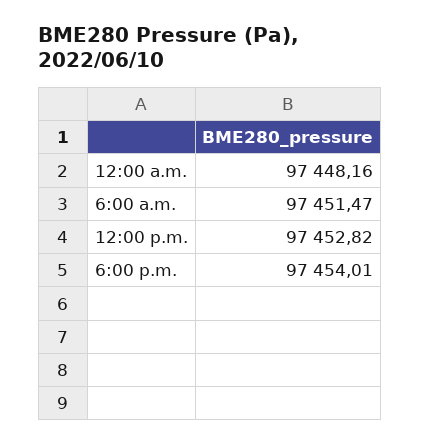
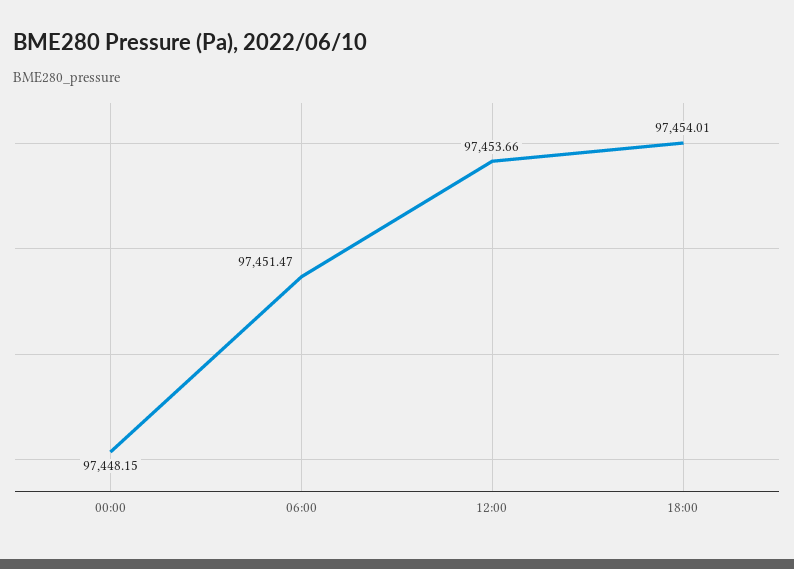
  {
-   "12:00 a.m.": 97448.16,
+   "12:00 a.m.": 97448.15,
    "6:00 a.m.": 97451.47,
-   "12:00 p.m.": 97452.82,
+   "12:00 p.m.": 97453.66,
    "6:00 p.m.": 97454.01
  }

